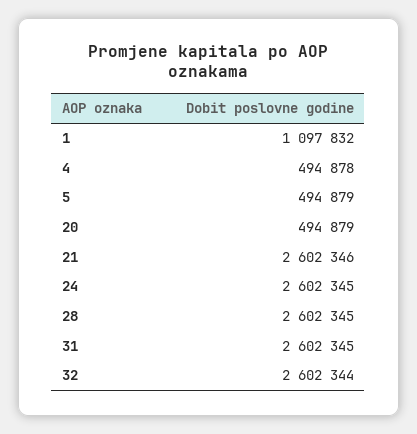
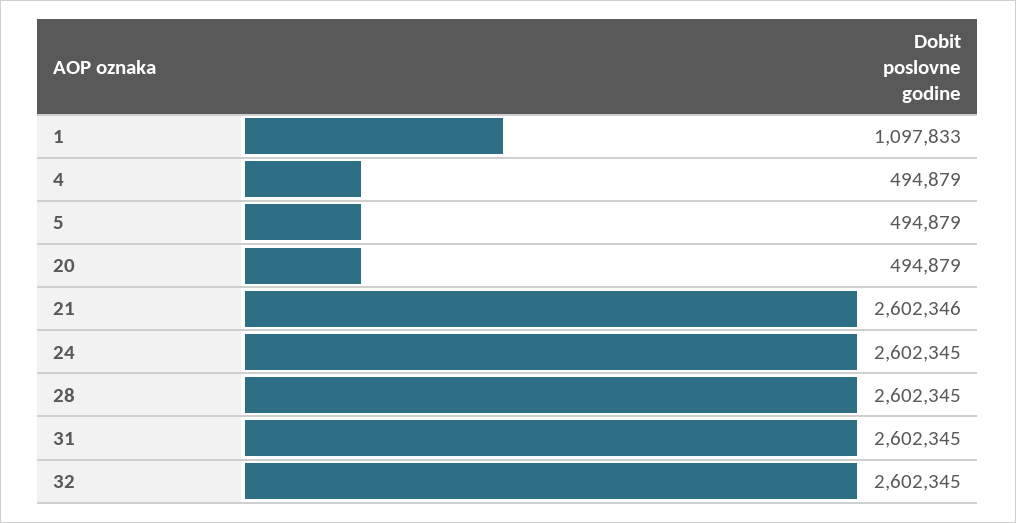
  {
-   "1": 1097832,
+   "1": 1097833,
-   "4": 494878,
+   "4": 494879,
    "5": 494879,
    "20": 494879,
    "21": 2602346,
    "24": 2602345,
    "28": 2602345,
    "31": 2602345,
-   "32": 2602344
+   "32": 2602345
  }

